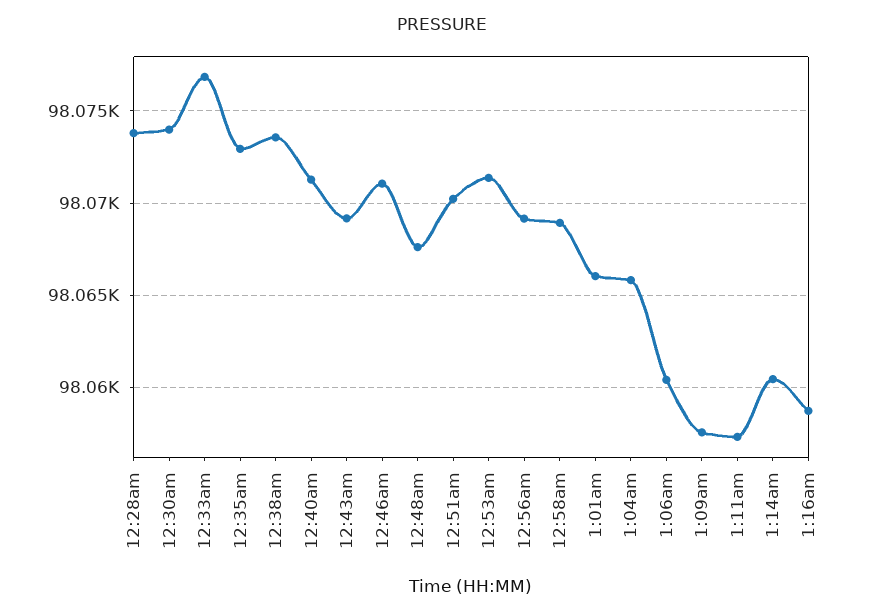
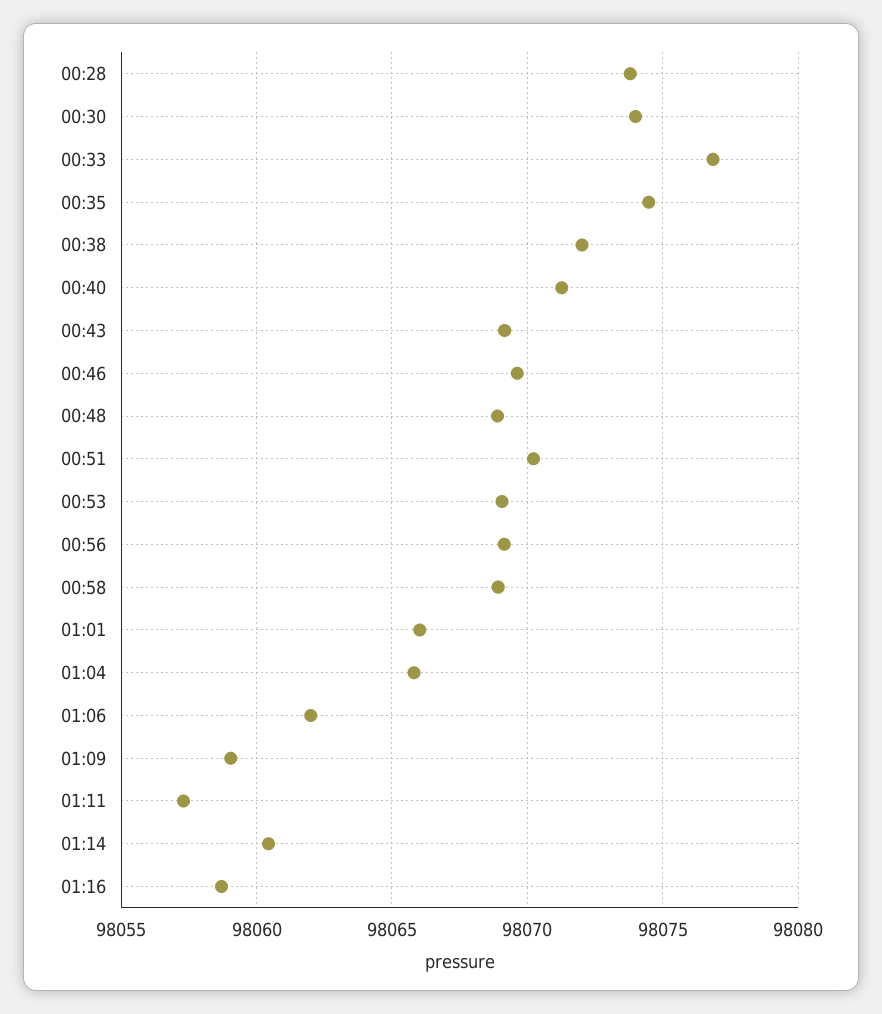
  {
    "12:28am": 98074,
    "12:30am": 98074,
    "12:33am": 98077,
-   "12:35am": 98073,
+   "12:35am": 98074.5,
-   "12:38am": 98073.5,
+   "12:38am": 98072,
    "12:40am": 98071.5,
    "12:43am": 98069,
-   "12:46am": 98071,
+   "12:46am": 98069.5,
-   "12:48am": 98067.5,
+   "12:48am": 98069,
    "12:51am": 98070,
-   "12:53am": 98071.5,
+   "12:53am": 98069,
    "12:56am": 98069,
    "12:58am": 98069,
    "1:01am": 98066,
    "1:04am": 98066,
-   "1:06am": 98060.5,
+   "1:06am": 98062,
-   "1:09am": 98057.5,
+   "1:09am": 98059,
    "1:11am": 98057.5,
    "1:14am": 98060.5,
    "1:16am": 98058.5
  }

